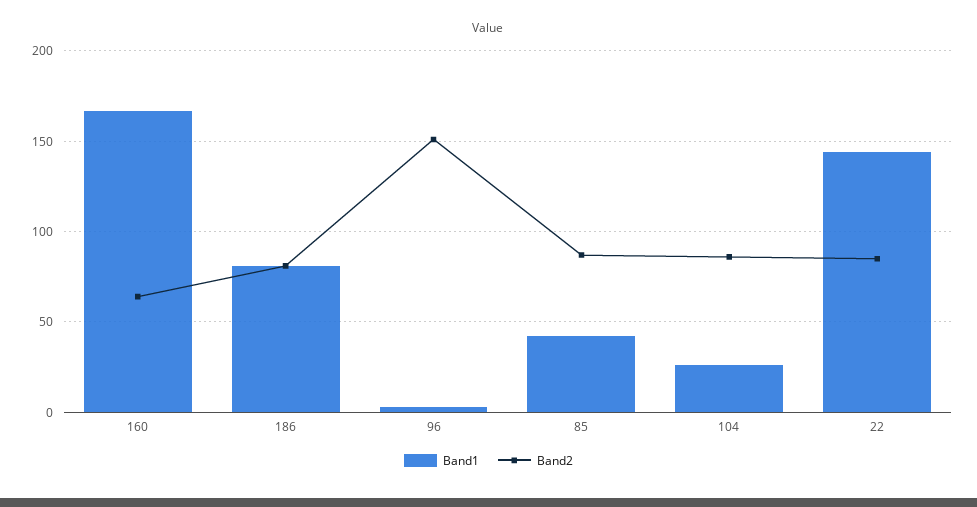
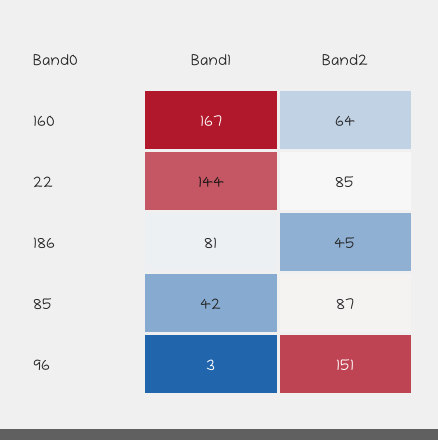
  {
    "Band1": {
      "160": 167,
      "186": 81,
      "96": 3,
      "85": 42,
-     "104": 25,
      "22": 144
    },
    "Band2": {
      "160": 64,
-     "186": 80,
+     "186": 45,
      "96": 151,
      "85": 87,
-     "104": 85,
      "22": 85
    }
  }

